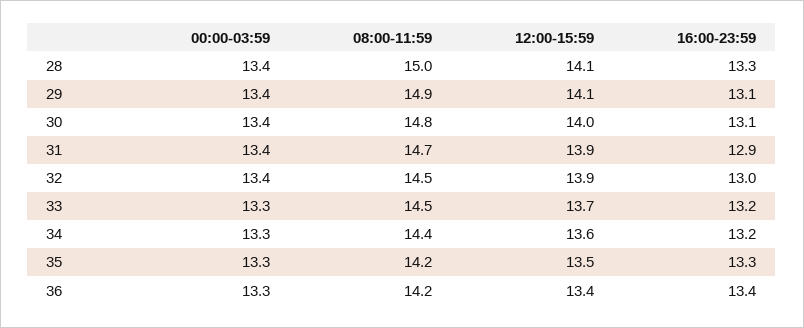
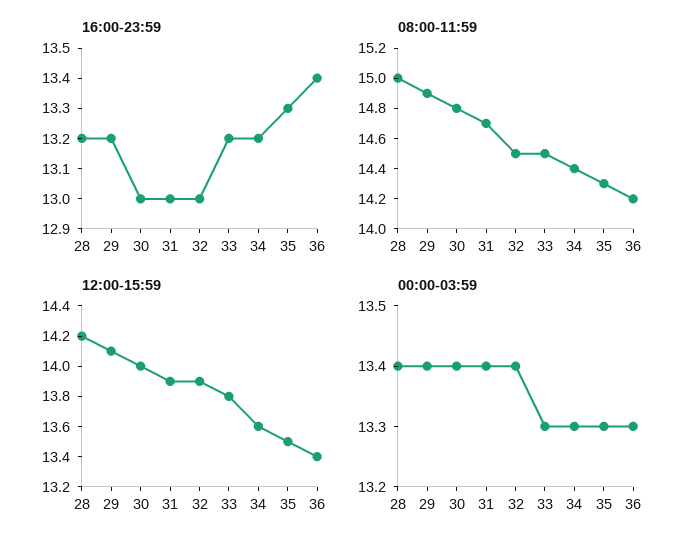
  {
    "00:00-03:59": {
      "28": 13.4,
      "29": 13.4,
      "30": 13.4,
      "31": 13.4,
      "32": 13.4,
      "33": 13.3,
      "34": 13.3,
      "35": 13.3,
      "36": 13.3
    },
    "08:00-11:59": {
      "28": 15,
      "29": 14.9,
      "30": 14.8,
      "31": 14.7,
      "32": 14.5,
      "33": 14.5,
      "34": 14.4,
-     "35": 14.2,
+     "35": 14.3,
      "36": 14.2
    },
    "12:00-15:59": {
-     "28": 14.1,
+     "28": 14.2,
      "29": 14.1,
      "30": 14,
      "31": 13.9,
      "32": 13.9,
-     "33": 13.7,
+     "33": 13.8,
      "34": 13.6,
      "35": 13.5,
      "36": 13.4
    },
    "16:00-23:59": {
-     "28": 13.3,
+     "28": 13.2,
-     "29": 13.1,
+     "29": 13.2,
-     "30": 13.1,
+     "30": 13,
-     "31": 12.9,
+     "31": 13,
      "32": 13,
      "33": 13.2,
      "34": 13.2,
      "35": 13.3,
      "36": 13.4
    }
  }

